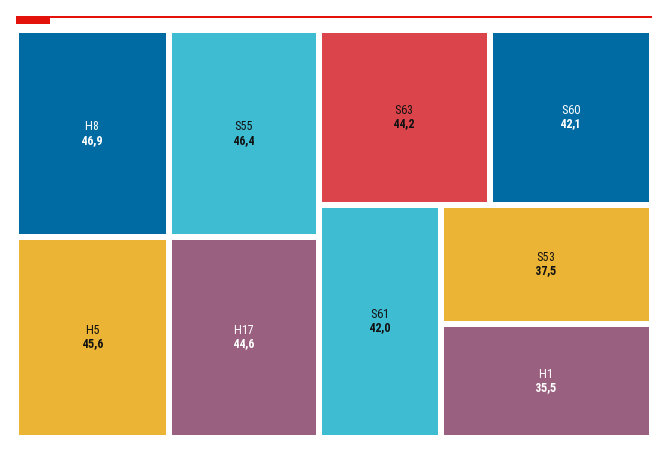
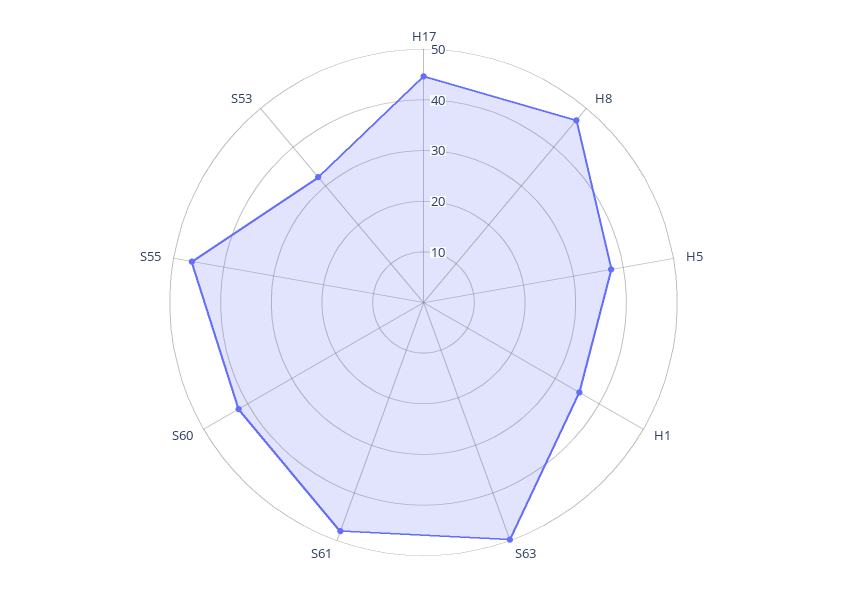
  {
    "H8": 46.9,
    "S55": 46.4,
-   "H5": 45.6,
+   "H5": 38,
    "H17": 44.6,
-   "S63": 44.2,
+   "S63": 50,
    "S60": 42.1,
-   "S61": 42,
+   "S61": 48,
-   "S53": 37.5,
+   "S53": 32,
    "H1": 35.5
  }

